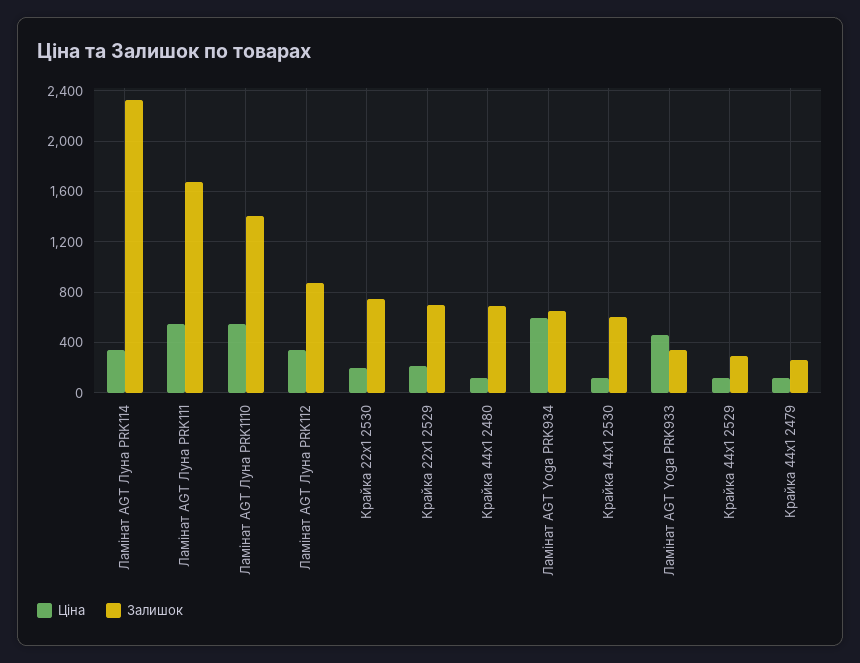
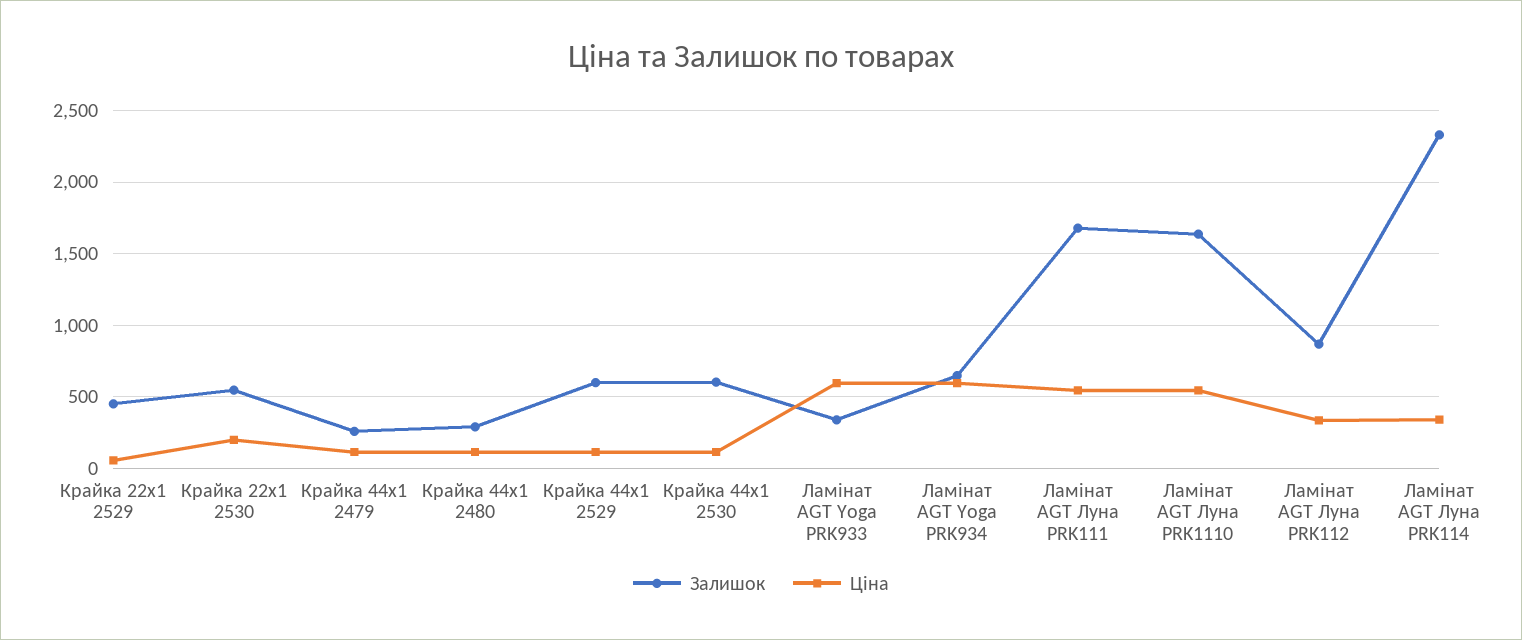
  {
    "Ціна": {
      "Ламінат AGT Луна PRK114": 350,
      "Ламінат AGT Луна PRK111": 550,
      "Ламінат AGT Луна PRK1110": 550,
      "Ламінат AGT Луна PRK112": 350,
      "Крайка 22x1 2530": 200,
-     "Крайка 22x1 2529": 200,
+     "Крайка 22x1 2529": 50,
      "Крайка 44x1 2480": 100,
      "Ламінат AGT Yoga PRK934": 600,
      "Крайка 44x1 2530": 100,
-     "Ламінат AGT Yoga PRK933": 450,
+     "Ламінат AGT Yoga PRK933": 600,
      "Крайка 44x1 2529": 100,
      "Крайка 44x1 2479": 100
    },
    "Залишок": {
      "Ламінат AGT Луна PRK114": 2350,
      "Ламінат AGT Луна PRK111": 1700,
-     "Ламінат AGT Луна PRK1110": 1400,
+     "Ламінат AGT Луна PRK1110": 1650,
      "Ламінат AGT Луна PRK112": 850,
-     "Крайка 22x1 2530": 750,
+     "Крайка 22x1 2530": 550,
-     "Крайка 22x1 2529": 700,
+     "Крайка 22x1 2529": 450,
-     "Крайка 44x1 2480": 700,
+     "Крайка 44x1 2480": 300,
      "Ламінат AGT Yoga PRK934": 650,
      "Крайка 44x1 2530": 600,
      "Ламінат AGT Yoga PRK933": 350,
-     "Крайка 44x1 2529": 300,
+     "Крайка 44x1 2529": 600,
      "Крайка 44x1 2479": 250
    }
  }

